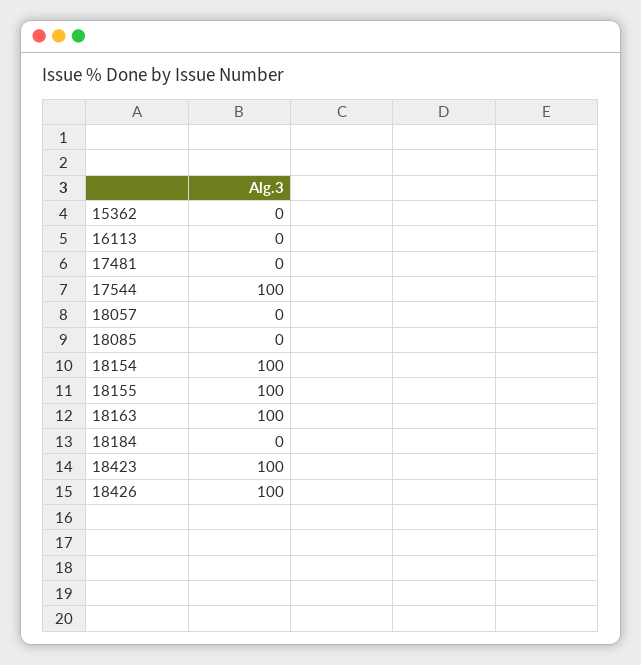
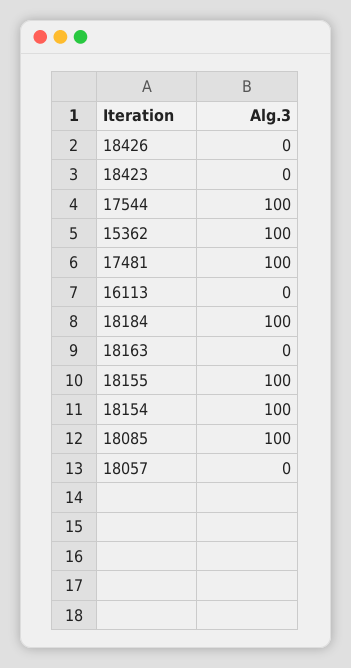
  {
-   "15362": 0,
+   "15362": 100,
    "16113": 0,
-   "17481": 0,
+   "17481": 100,
    "17544": 100,
    "18057": 0,
-   "18085": 0,
+   "18085": 100,
    "18154": 100,
    "18155": 100,
-   "18163": 100,
+   "18163": 0,
-   "18184": 0,
+   "18184": 100,
-   "18423": 100,
+   "18423": 0,
-   "18426": 100
+   "18426": 0
  }

